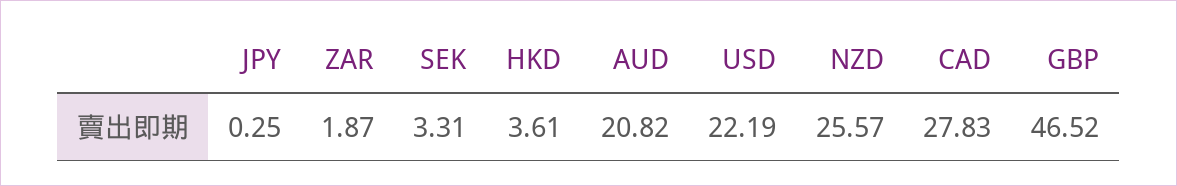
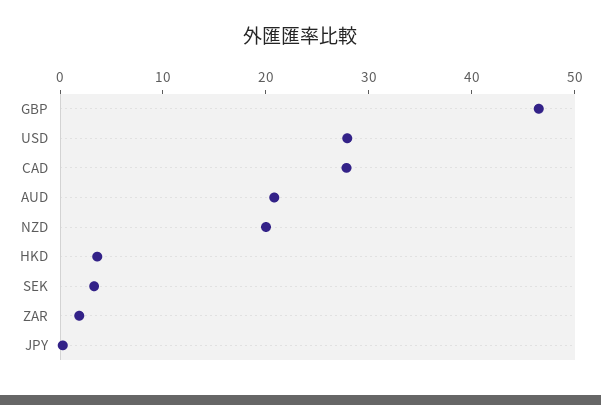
  {
    "JPY": 0.25,
    "ZAR": 1.87,
    "SEK": 3.31,
    "HKD": 3.61,
    "AUD": 20.82,
-   "USD": 22.19,
+   "USD": 28,
-   "NZD": 25.57,
+   "NZD": 20,
    "CAD": 27.83,
    "GBP": 46.52
  }

